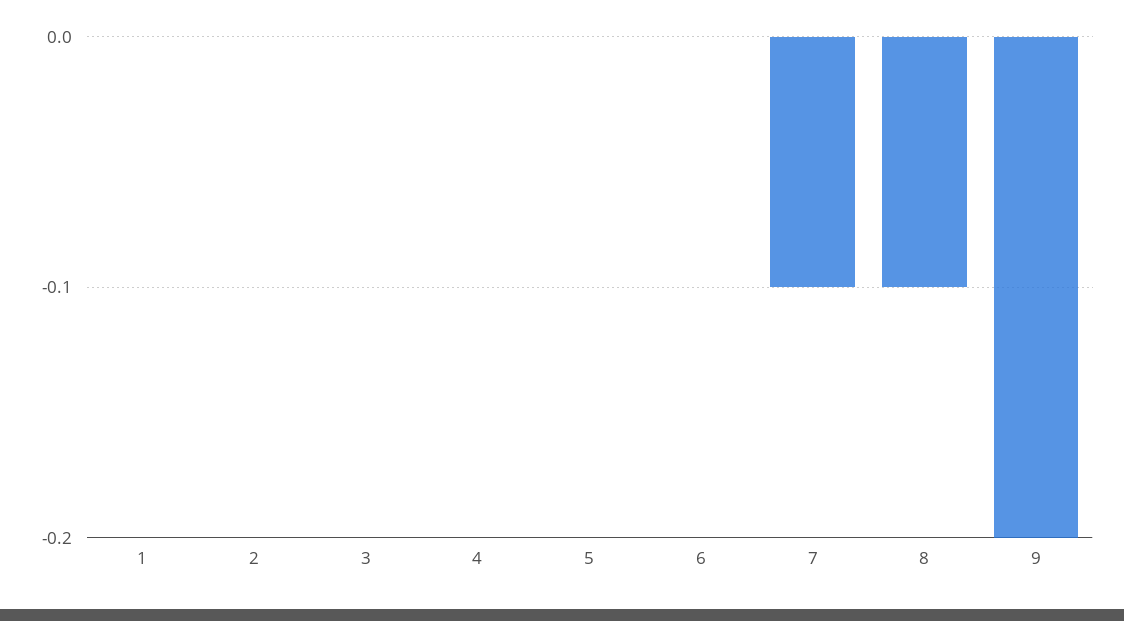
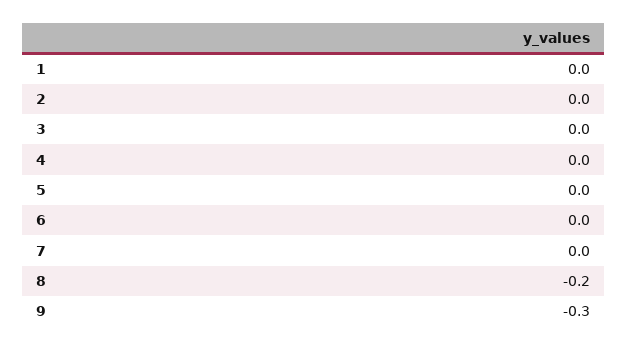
  {
    "1": 0,
    "2": 0,
    "3": 0,
    "4": 0,
    "5": 0,
    "6": 0,
-   "7": -0.1,
+   "7": 0,
-   "8": -0.1,
+   "8": -0.2,
-   "9": -0.2
+   "9": -0.3
  }

